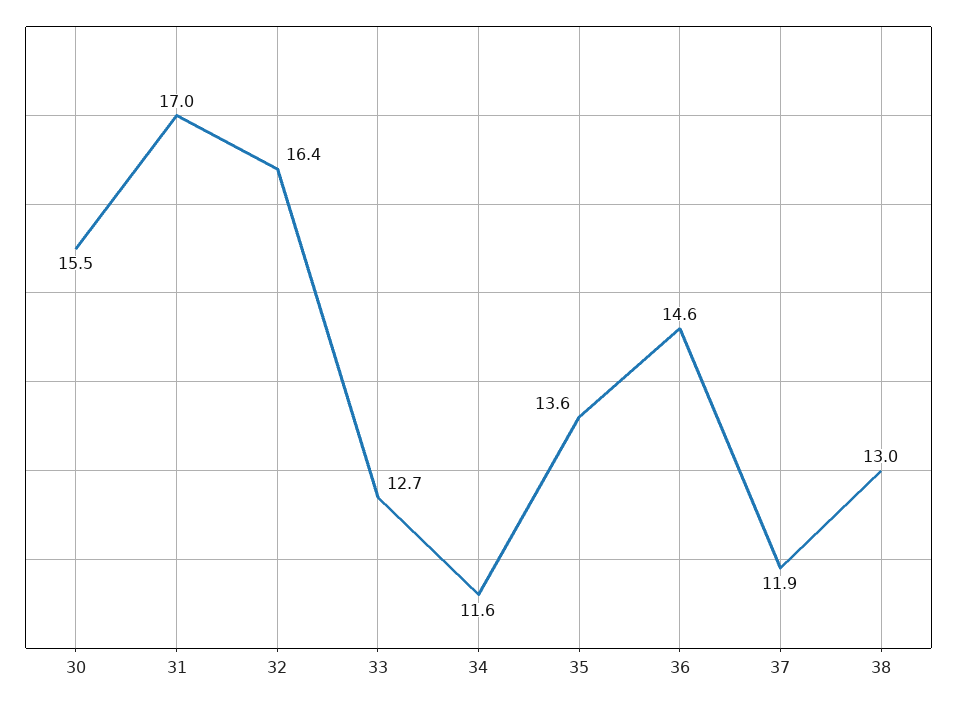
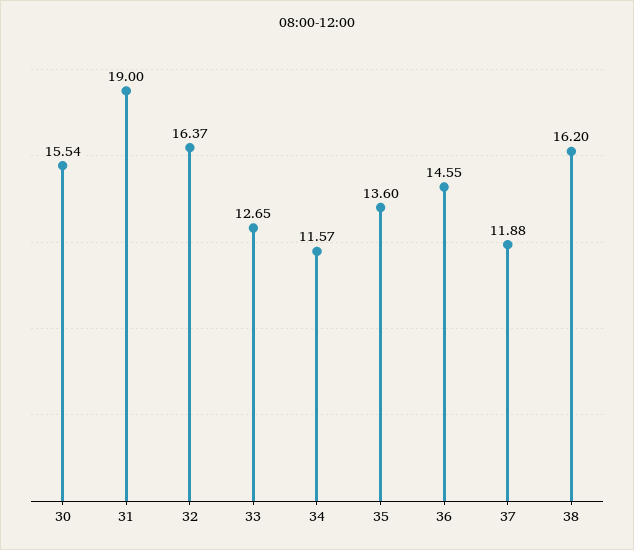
  {
    "30": 15.54,
-   "31": 17,
+   "31": 19,
    "32": 16.37,
    "33": 12.65,
    "34": 11.57,
    "35": 13.6,
    "36": 14.55,
    "37": 11.88,
-   "38": 13
+   "38": 16.2
  }

